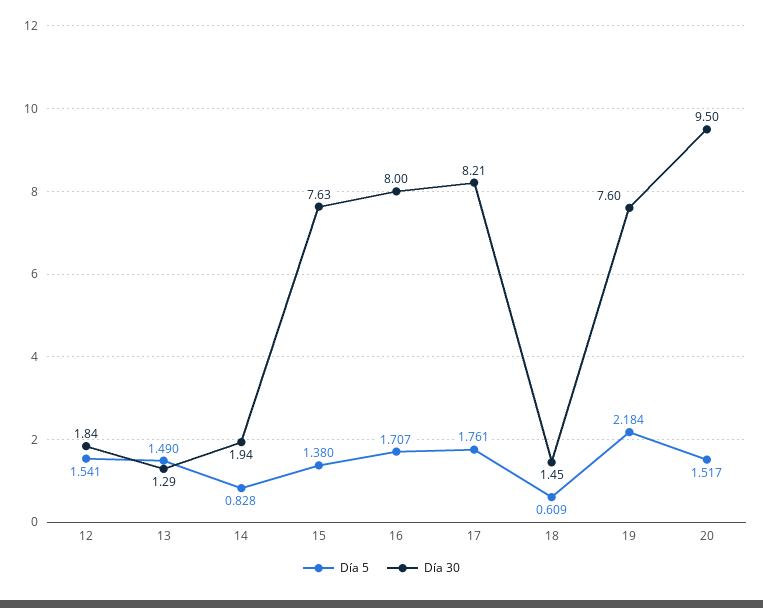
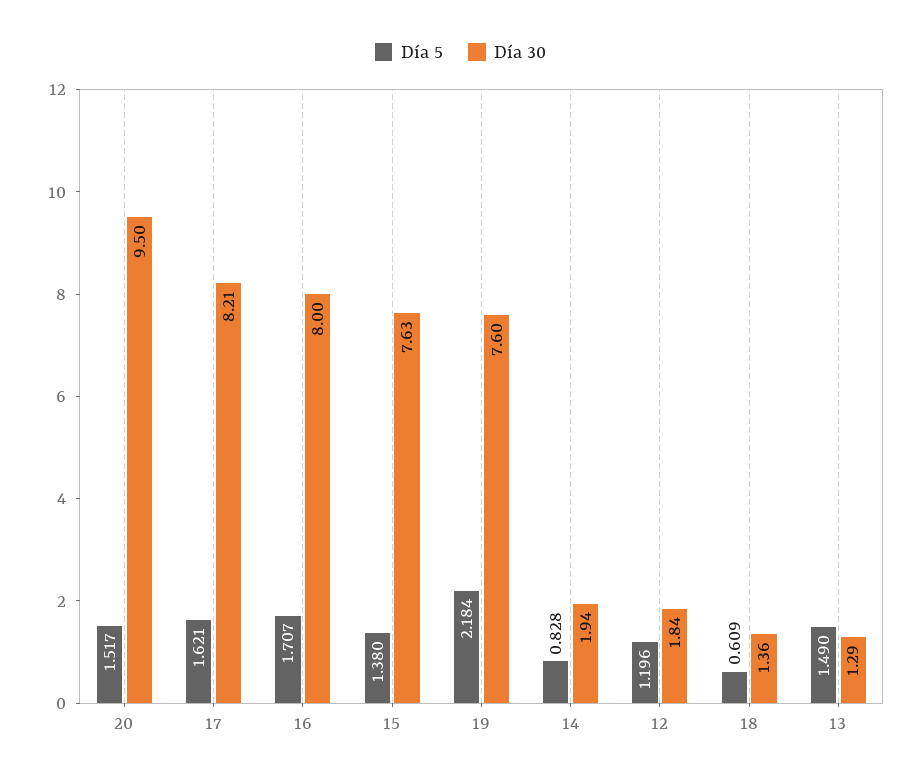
  {
    "Día 5": {
-     "12": 1.541,
+     "12": 1.196,
      "13": 1.49,
      "14": 0.828,
      "15": 1.38,
      "16": 1.707,
-     "17": 1.761,
+     "17": 1.621,
      "18": 0.609,
      "19": 2.184,
      "20": 1.517
    },
    "Día 30": {
      "12": 1.84,
      "13": 1.29,
      "14": 1.94,
      "15": 7.63,
      "16": 8,
      "17": 8.21,
-     "18": 1.45,
+     "18": 1.36,
      "19": 7.6,
      "20": 9.5
    }
  }

